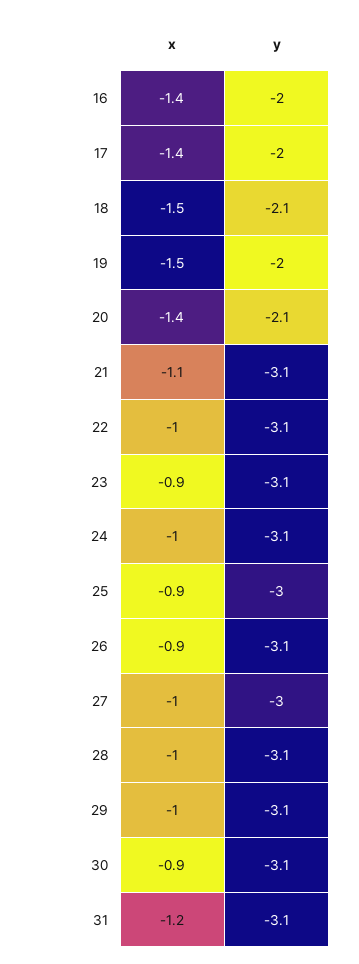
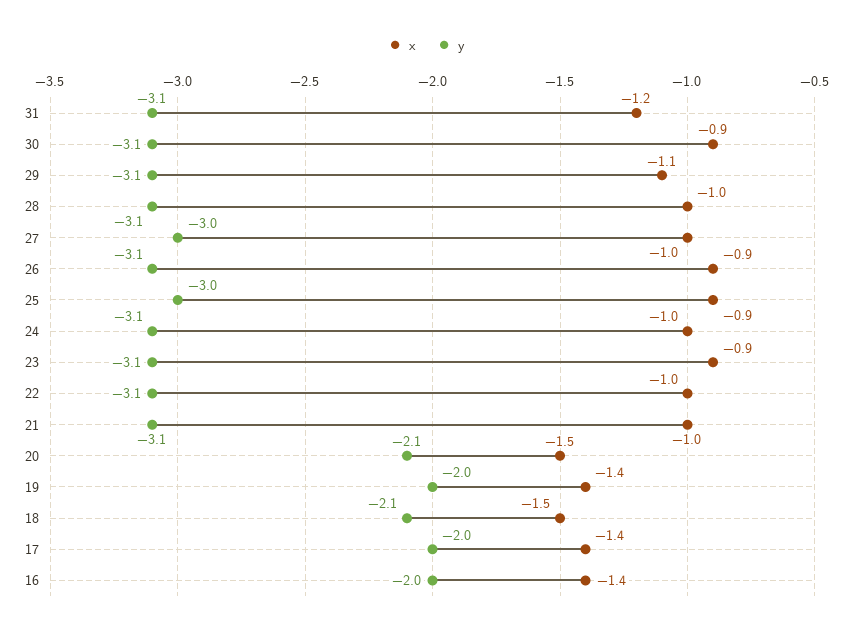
  {
    "x": {
      "16": -1.4,
      "17": -1.4,
      "18": -1.5,
-     "19": -1.5,
+     "19": -1.4,
-     "20": -1.4,
+     "20": -1.5,
-     "21": -1.1,
+     "21": -1,
      "22": -1,
      "23": -0.9,
      "24": -1,
      "25": -0.9,
      "26": -0.9,
      "27": -1,
      "28": -1,
-     "29": -1,
+     "29": -1.1,
      "30": -0.9,
      "31": -1.2
    },
    "y": {
      "16": -2,
      "17": -2,
      "18": -2.1,
      "19": -2,
      "20": -2.1,
      "21": -3.1,
      "22": -3.1,
      "23": -3.1,
      "24": -3.1,
      "25": -3,
      "26": -3.1,
      "27": -3,
      "28": -3.1,
      "29": -3.1,
      "30": -3.1,
      "31": -3.1
    }
  }

